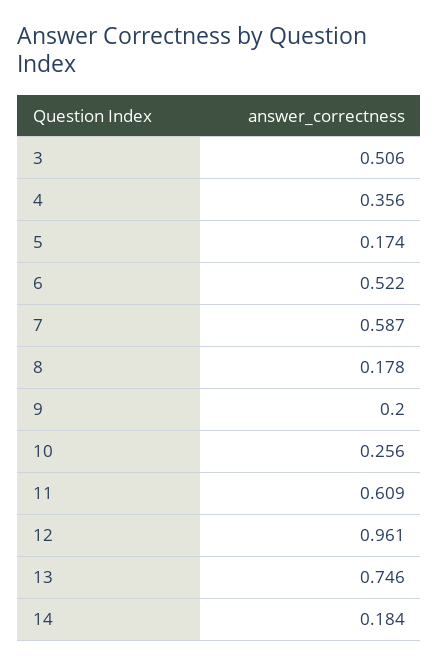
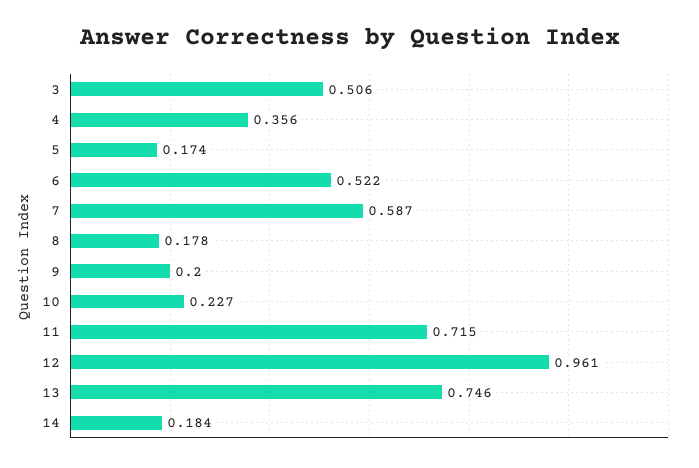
  {
    "3": 0.506,
    "4": 0.356,
    "5": 0.174,
    "6": 0.522,
    "7": 0.587,
    "8": 0.178,
    "9": 0.2,
-   "10": 0.256,
+   "10": 0.227,
-   "11": 0.609,
+   "11": 0.715,
    "12": 0.961,
    "13": 0.746,
    "14": 0.184
  }

